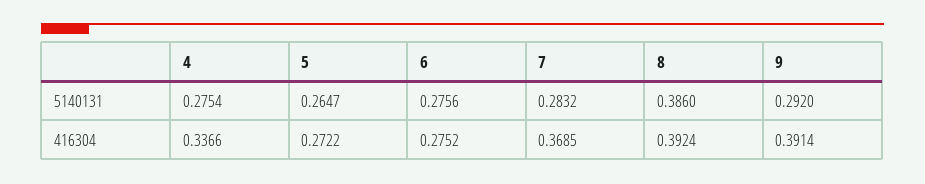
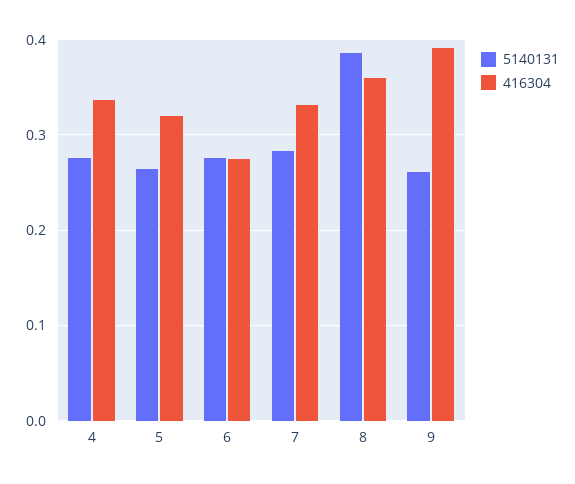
  {
    "5140131": {
      "4": 0.2754,
      "5": 0.2647,
      "6": 0.2756,
      "7": 0.2832,
      "8": 0.386,
-     "9": 0.292
+     "9": 0.26
    },
    "416304": {
      "4": 0.3366,
-     "5": 0.2722,
+     "5": 0.32,
      "6": 0.2752,
-     "7": 0.3685,
+     "7": 0.33,
-     "8": 0.3924,
+     "8": 0.36,
      "9": 0.3914
    }
  }

